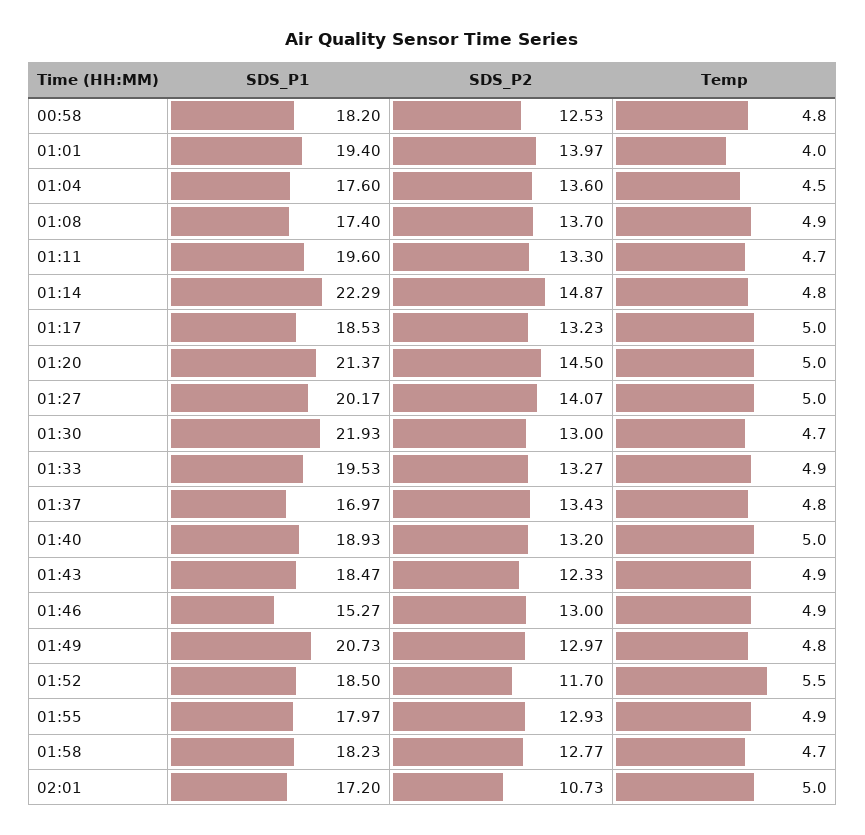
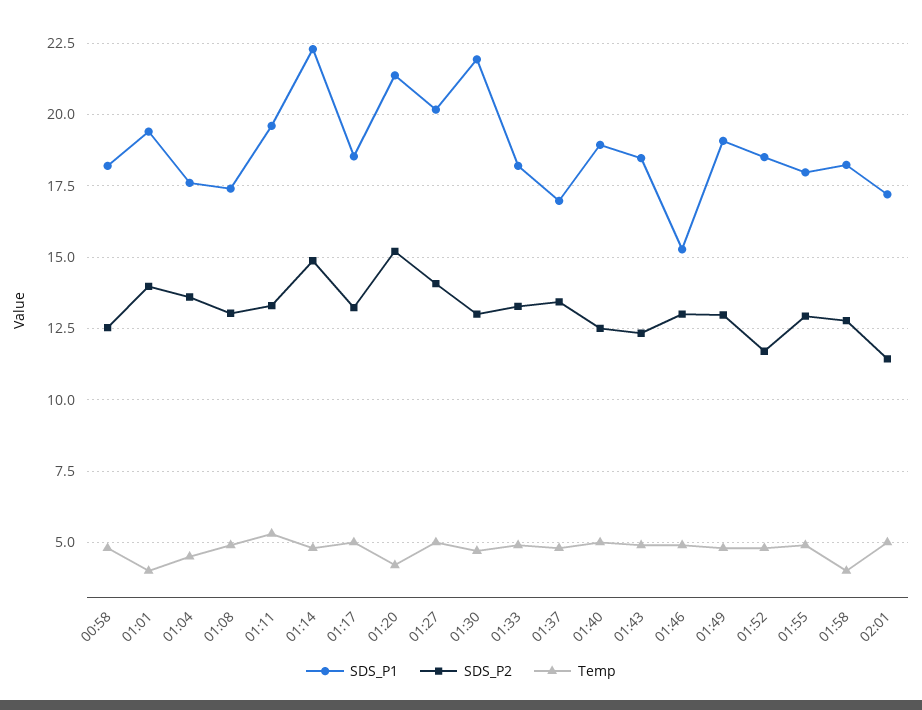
  {
    "SDS_P1": {
      "00:58": 18.2,
      "01:01": 19.4,
      "01:04": 17.6,
      "01:08": 17.4,
      "01:11": 19.6,
      "01:14": 22.29,
      "01:17": 18.53,
      "01:20": 21.37,
      "01:27": 20.17,
      "01:30": 21.93,
-     "01:33": 19.53,
+     "01:33": 18.25,
      "01:37": 16.97,
      "01:40": 18.93,
      "01:43": 18.47,
      "01:46": 15.27,
-     "01:49": 20.73,
+     "01:49": 19,
      "01:52": 18.5,
      "01:55": 17.97,
      "01:58": 18.23,
      "02:01": 17.2
    },
    "SDS_P2": {
      "00:58": 12.53,
      "01:01": 13.97,
      "01:04": 13.6,
-     "01:08": 13.7,
+     "01:08": 13,
      "01:11": 13.3,
      "01:14": 14.87,
      "01:17": 13.23,
-     "01:20": 14.5,
+     "01:20": 15.25,
      "01:27": 14.07,
      "01:30": 13,
      "01:33": 13.27,
      "01:37": 13.43,
-     "01:40": 13.2,
+     "01:40": 12.5,
      "01:43": 12.33,
      "01:46": 13,
      "01:49": 12.97,
      "01:52": 11.7,
      "01:55": 12.93,
      "01:58": 12.77,
-     "02:01": 10.73
+     "02:01": 11.5
    },
    "Temp": {
      "00:58": 4.8,
      "01:01": 4,
      "01:04": 4.5,
      "01:08": 4.9,
-     "01:11": 4.7,
+     "01:11": 5.25,
      "01:14": 4.8,
      "01:17": 5,
-     "01:20": 5,
+     "01:20": 4.25,
      "01:27": 5,
      "01:30": 4.7,
      "01:33": 4.9,
      "01:37": 4.8,
      "01:40": 5,
      "01:43": 4.9,
      "01:46": 4.9,
      "01:49": 4.8,
-     "01:52": 5.5,
+     "01:52": 4.75,
      "01:55": 4.9,
-     "01:58": 4.7,
+     "01:58": 4,
      "02:01": 5
    }
  }

